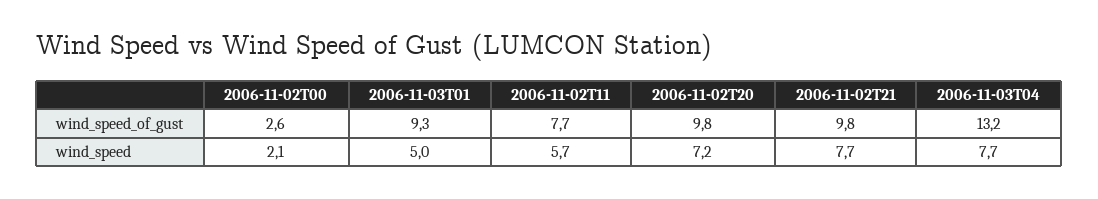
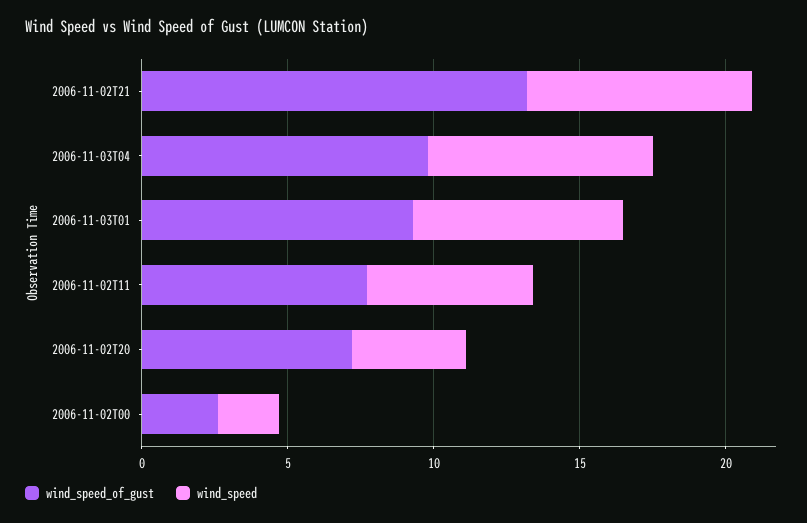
  {
    "wind_speed_of_gust": {
      "2006-11-02T00": 2.6,
      "2006-11-03T01": 9.3,
      "2006-11-02T11": 7.7,
-     "2006-11-02T20": 9.8,
+     "2006-11-02T20": 7,
-     "2006-11-02T21": 9.8,
+     "2006-11-02T21": 13,
-     "2006-11-03T04": 13.2
+     "2006-11-03T04": 10
    },
    "wind_speed": {
      "2006-11-02T00": 2.1,
-     "2006-11-03T01": 5,
+     "2006-11-03T01": 7,
      "2006-11-02T11": 5.7,
-     "2006-11-02T20": 7.2,
+     "2006-11-02T20": 4,
      "2006-11-02T21": 7.7,
      "2006-11-03T04": 7.7
    }
  }

